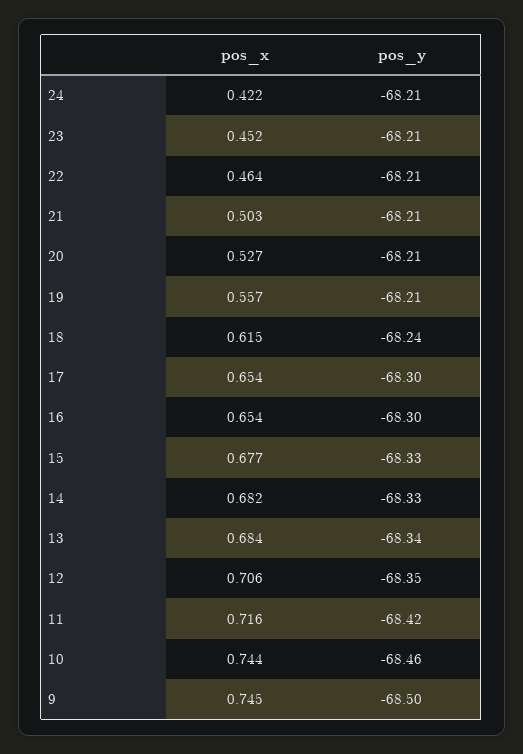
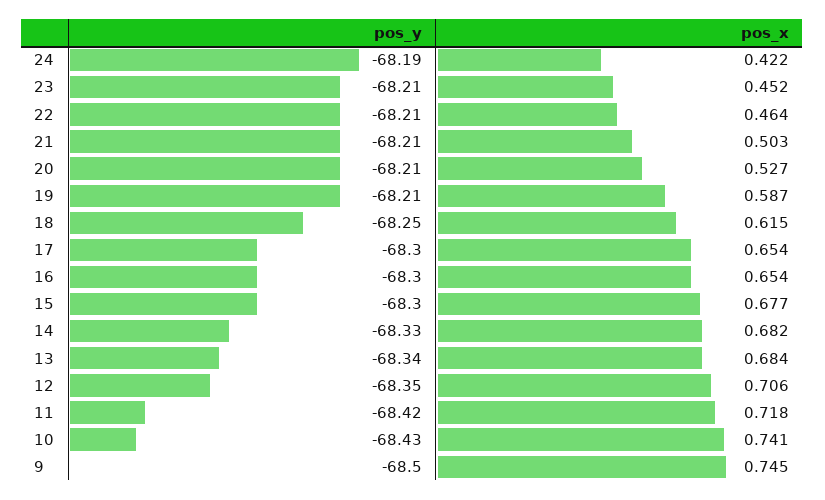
  {
    "pos_x": {
      "24": 0.422,
      "23": 0.452,
      "22": 0.464,
      "21": 0.503,
      "20": 0.527,
-     "19": 0.557,
+     "19": 0.587,
      "18": 0.615,
      "17": 0.654,
      "16": 0.654,
      "15": 0.677,
      "14": 0.682,
      "13": 0.684,
      "12": 0.706,
-     "11": 0.716,
+     "11": 0.718,
-     "10": 0.744,
+     "10": 0.741,
      "9": 0.745
    },
    "pos_y": {
-     "24": -68.21,
+     "24": -68.19,
      "23": -68.21,
      "22": -68.21,
      "21": -68.21,
      "20": -68.21,
      "19": -68.21,
-     "18": -68.24,
+     "18": -68.25,
      "17": -68.3,
      "16": -68.3,
-     "15": -68.33,
+     "15": -68.3,
      "14": -68.33,
      "13": -68.34,
      "12": -68.35,
      "11": -68.42,
-     "10": -68.46,
+     "10": -68.43,
      "9": -68.5
    }
  }

